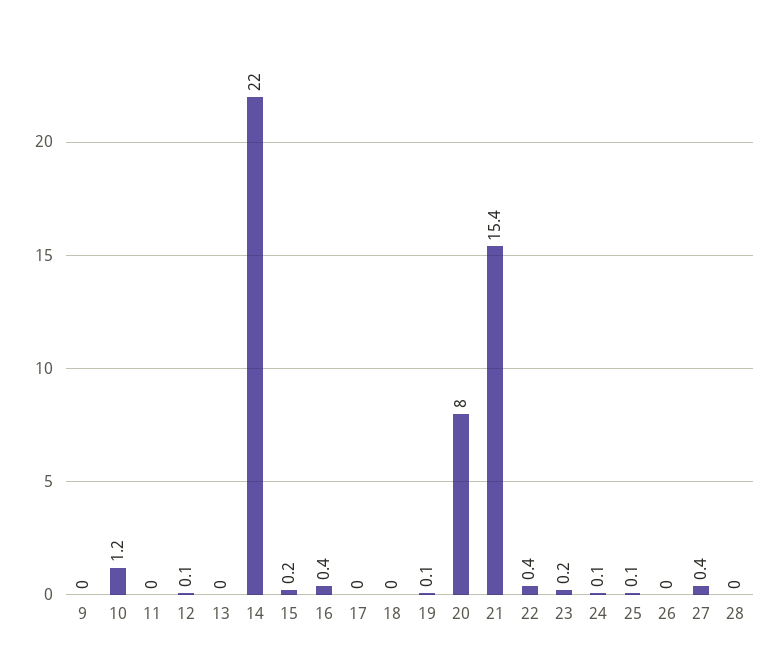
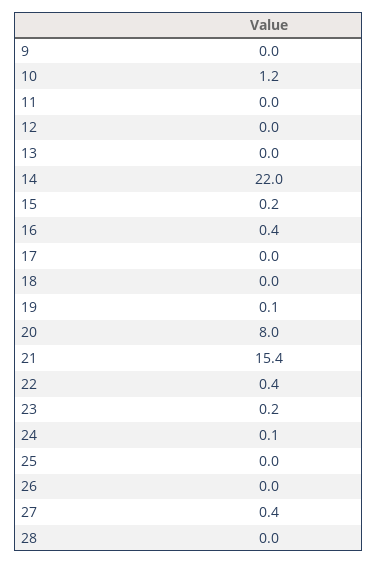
  {
    "9": 0,
    "10": 1.2,
    "11": 0,
-   "12": 0.1,
+   "12": 0,
    "13": 0,
    "14": 22,
    "15": 0.2,
    "16": 0.4,
    "17": 0,
    "18": 0,
    "19": 0.1,
    "20": 8,
    "21": 15.4,
    "22": 0.4,
    "23": 0.2,
    "24": 0.1,
-   "25": 0.1,
+   "25": 0,
    "26": 0,
    "27": 0.4,
    "28": 0
  }

